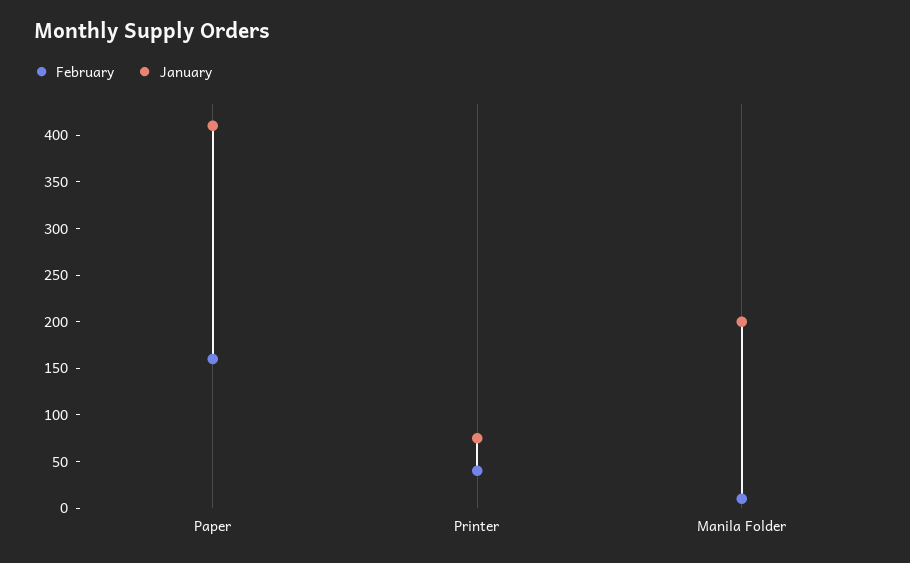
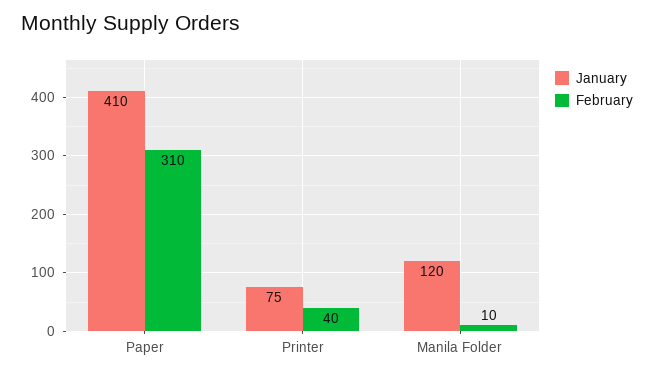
  {
    "February": {
-     "Paper": 160,
+     "Paper": 310,
      "Printer": 40,
      "Manila Folder": 10
    },
    "January": {
      "Paper": 410,
      "Printer": 75,
-     "Manila Folder": 200
+     "Manila Folder": 120
    }
  }

